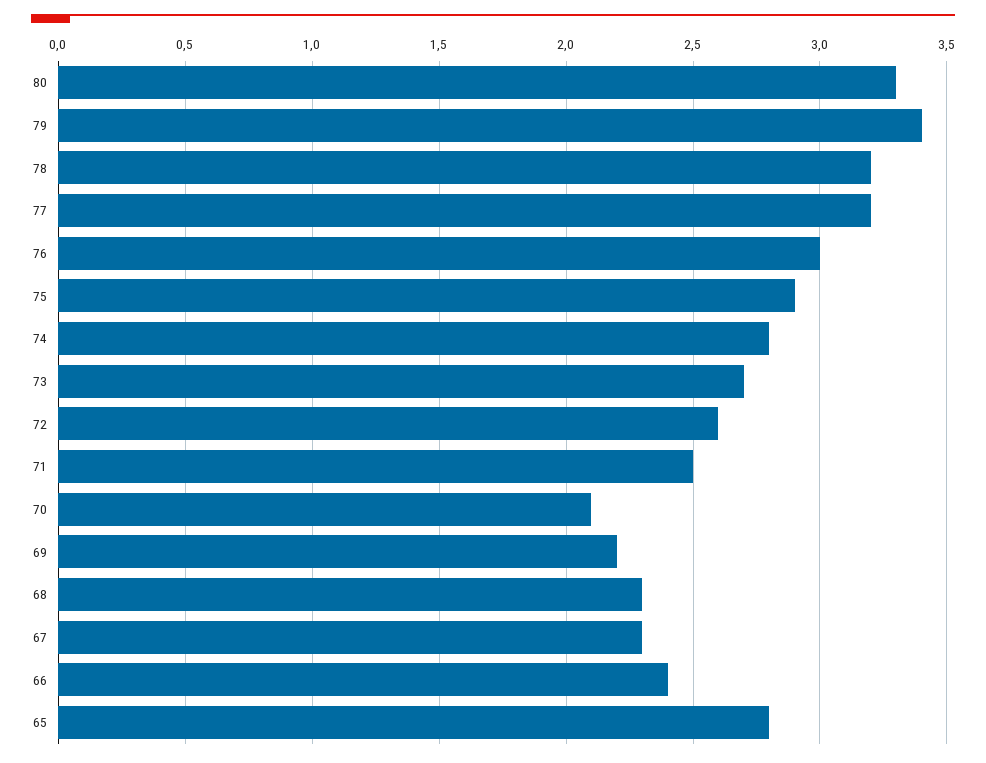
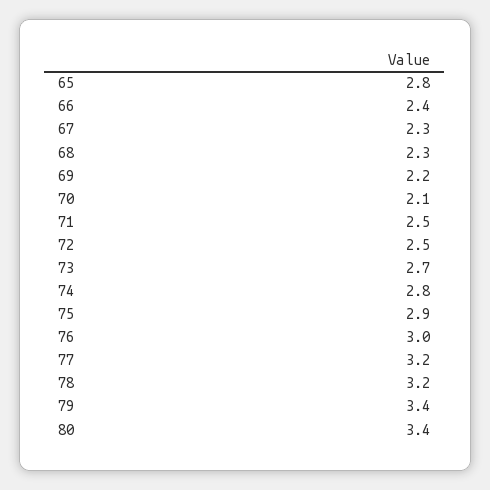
  {
-   "80": 3.3,
+   "80": 3.4,
    "79": 3.4,
    "78": 3.2,
    "77": 3.2,
    "76": 3,
    "75": 2.9,
    "74": 2.8,
    "73": 2.7,
-   "72": 2.6,
+   "72": 2.5,
    "71": 2.5,
    "70": 2.1,
    "69": 2.2,
    "68": 2.3,
    "67": 2.3,
    "66": 2.4,
    "65": 2.8
  }

